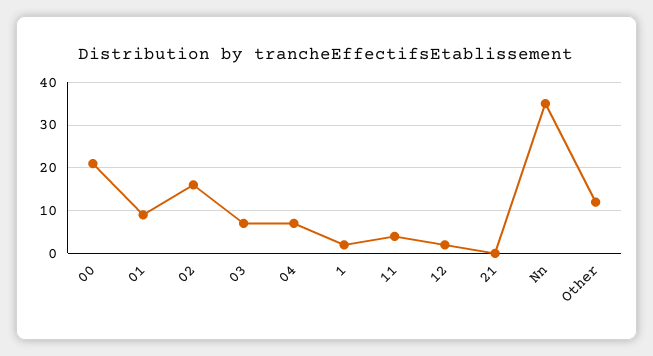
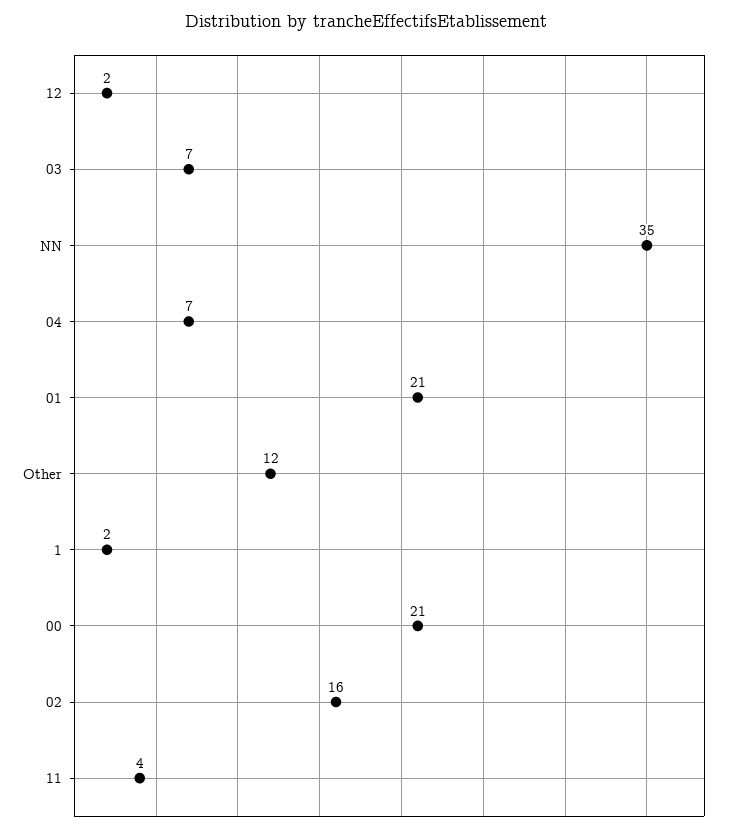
  {
    "00": 21,
-   "01": 10,
+   "01": 21,
    "02": 16,
    "03": 7,
    "04": 7,
    "1": 2,
    "11": 4,
    "12": 2,
-   "21": 0,
    "Nn": 35,
    "Other": 12
  }

